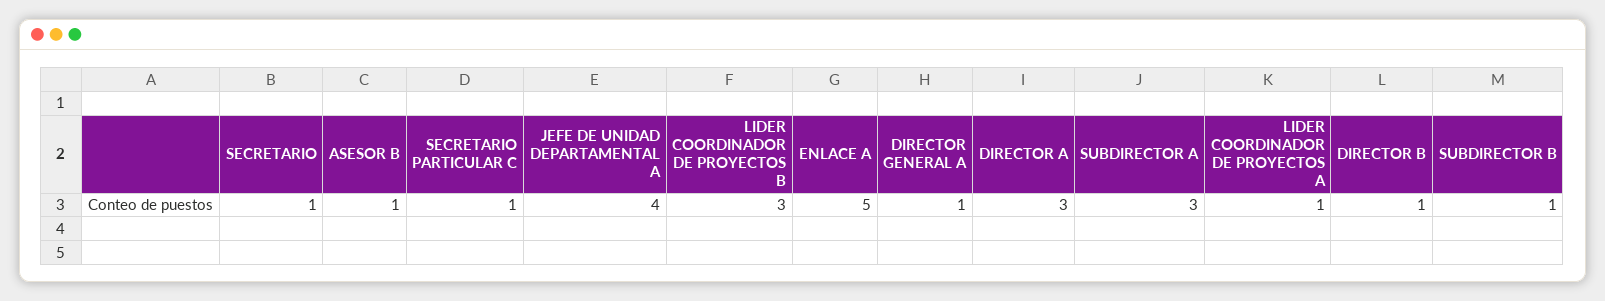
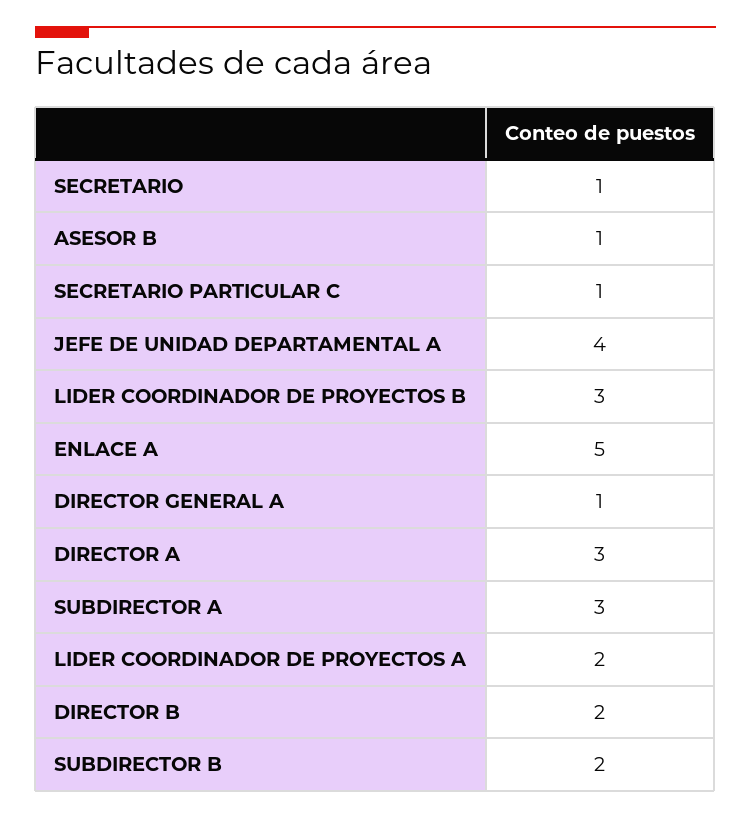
  {
    "SECRETARIO": 1,
    "ASESOR B": 1,
    "SECRETARIO PARTICULAR C": 1,
    "JEFE DE UNIDAD DEPARTAMENTAL A": 4,
    "LIDER COORDINADOR DE PROYECTOS B": 3,
    "ENLACE A": 5,
    "DIRECTOR GENERAL A": 1,
    "DIRECTOR A": 3,
    "SUBDIRECTOR A": 3,
-   "LIDER COORDINADOR DE PROYECTOS A": 1,
+   "LIDER COORDINADOR DE PROYECTOS A": 2,
-   "DIRECTOR B": 1,
+   "DIRECTOR B": 2,
-   "SUBDIRECTOR B": 1
+   "SUBDIRECTOR B": 2
  }

